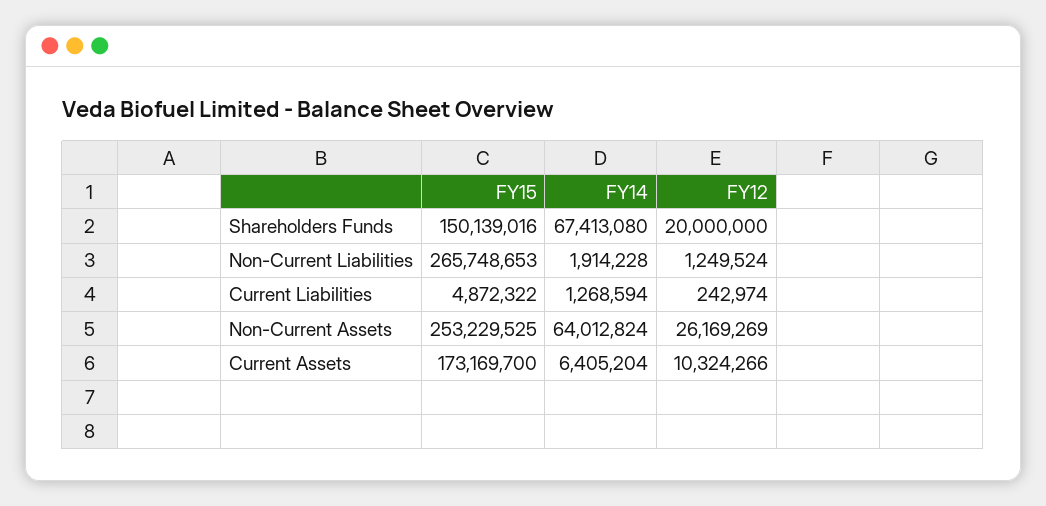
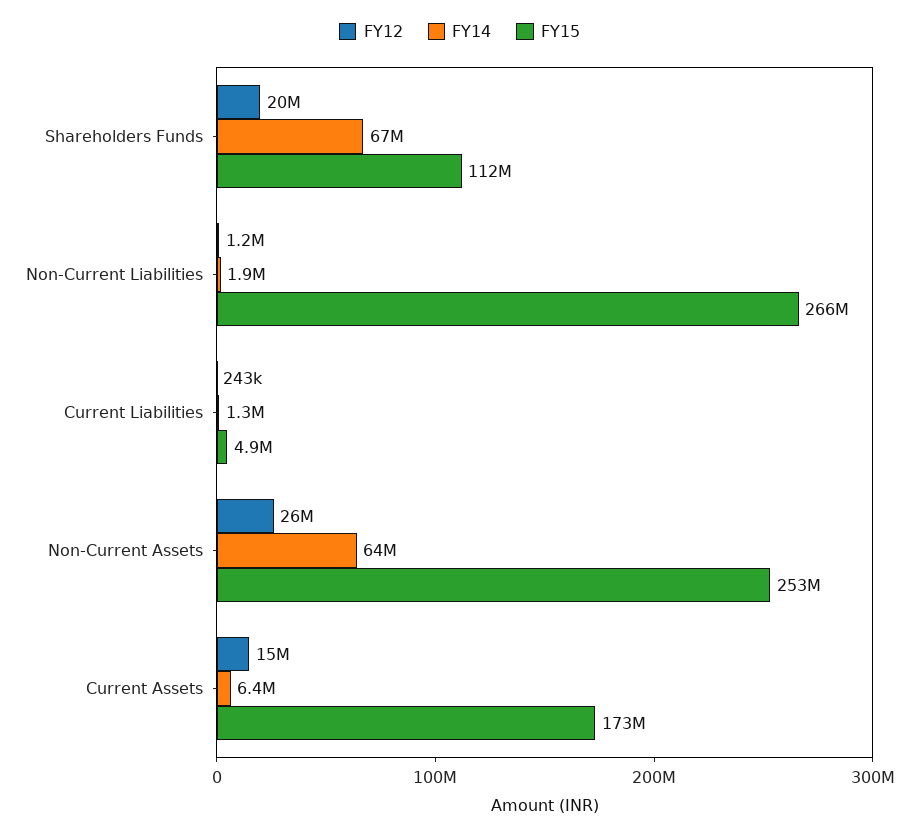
  {
    "FY15": {
-     "Shareholders Funds": 150139016,
+     "Shareholders Funds": 112000000,
      "Non-Current Liabilities": 265748653,
      "Current Liabilities": 4872322,
      "Non-Current Assets": 253229525,
      "Current Assets": 173169700
    },
    "FY14": {
      "Shareholders Funds": 67413080,
      "Non-Current Liabilities": 1914228,
      "Current Liabilities": 1268594,
      "Non-Current Assets": 64012824,
      "Current Assets": 6405204
    },
    "FY12": {
      "Shareholders Funds": 20000000,
      "Non-Current Liabilities": 1249524,
      "Current Liabilities": 242974,
      "Non-Current Assets": 26169269,
-     "Current Assets": 10324266
+     "Current Assets": 15000000
    }
  }

